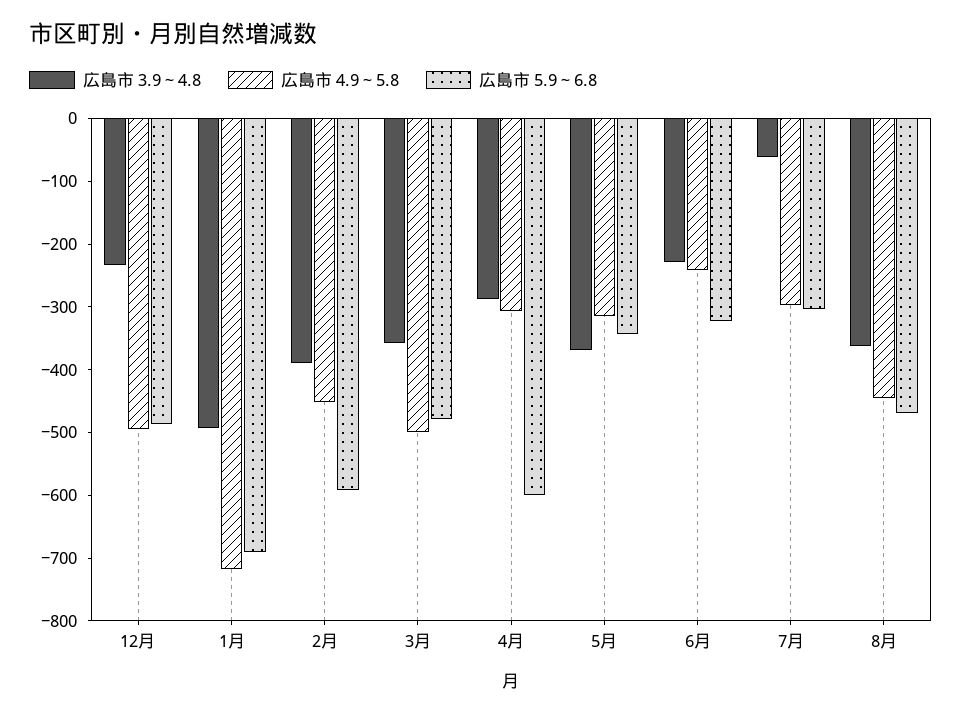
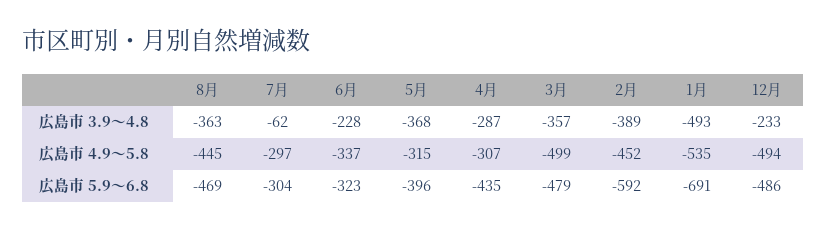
  {
    "広島市 3.9～4.8": {
      "12月": -233,
      "1月": -493,
      "2月": -389,
      "3月": -357,
      "4月": -287,
      "5月": -368,
      "6月": -228,
      "7月": -62,
      "8月": -363
    },
    "広島市 4.9～5.8": {
      "12月": -494,
-     "1月": -720,
+     "1月": -535,
      "2月": -452,
      "3月": -499,
      "4月": -307,
      "5月": -315,
-     "6月": -240,
+     "6月": -337,
      "7月": -297,
      "8月": -445
    },
    "広島市 5.9～6.8": {
      "12月": -486,
      "1月": -691,
      "2月": -592,
      "3月": -479,
-     "4月": -600,
+     "4月": -435,
-     "5月": -340,
+     "5月": -396,
      "6月": -323,
      "7月": -304,
      "8月": -469
    }
  }

